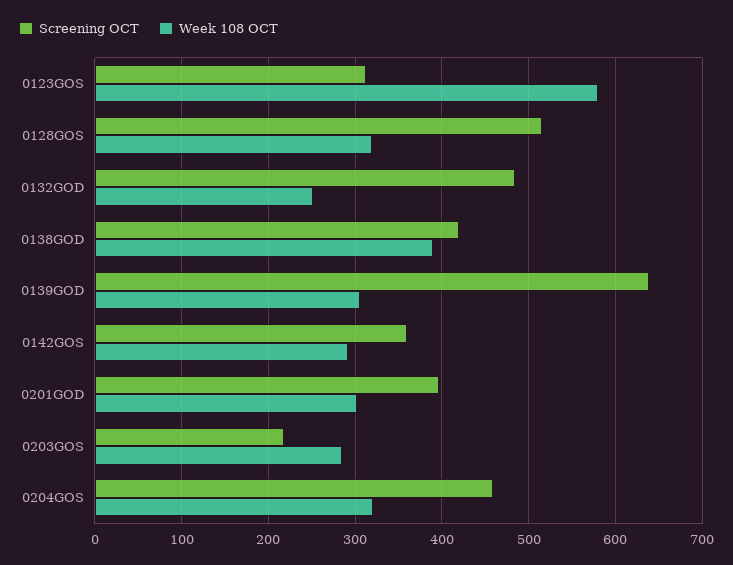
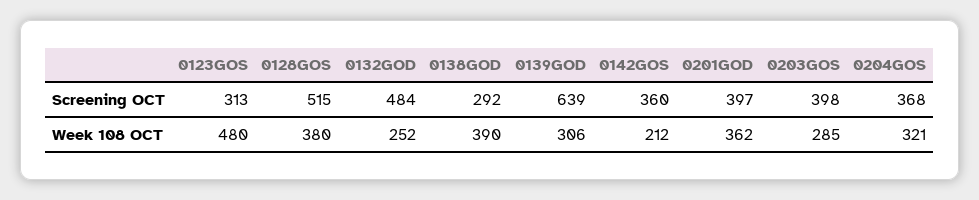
  {
    "Screening OCT": {
      "0123GOS": 313,
      "0128GOS": 515,
      "0132GOD": 484,
-     "0138GOD": 420,
+     "0138GOD": 292,
      "0139GOD": 639,
      "0142GOS": 360,
      "0201GOD": 397,
-     "0203GOS": 220,
+     "0203GOS": 398,
-     "0204GOS": 460
+     "0204GOS": 368
    },
    "Week 108 OCT": {
-     "0123GOS": 580,
+     "0123GOS": 480,
-     "0128GOS": 320,
+     "0128GOS": 380,
      "0132GOD": 252,
      "0138GOD": 390,
      "0139GOD": 306,
-     "0142GOS": 290,
+     "0142GOS": 212,
-     "0201GOD": 300,
+     "0201GOD": 362,
      "0203GOS": 285,
      "0204GOS": 321
    }
  }

